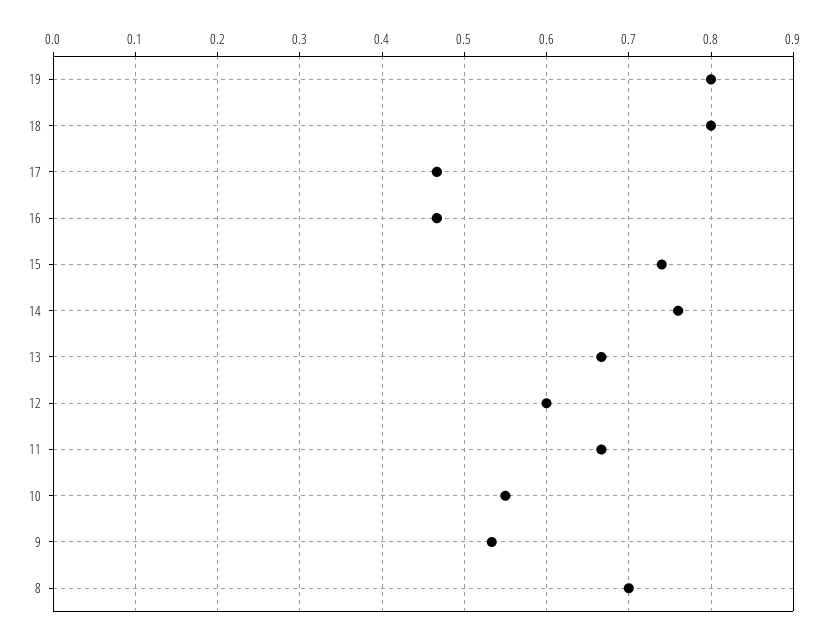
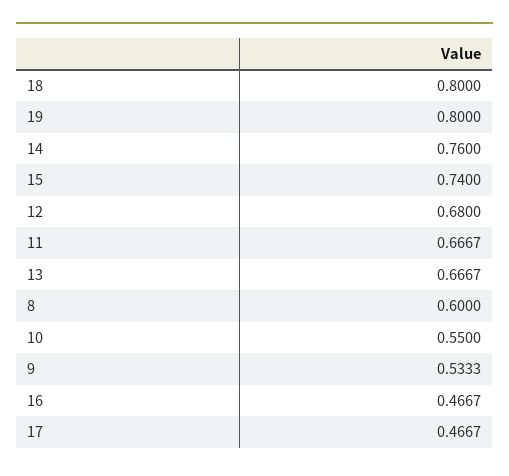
  {
    "19": 0.8,
    "18": 0.8,
    "17": 0.4667,
    "16": 0.4667,
    "15": 0.74,
    "14": 0.76,
    "13": 0.6667,
-   "12": 0.6,
+   "12": 0.68,
    "11": 0.6667,
    "10": 0.55,
    "9": 0.5333,
-   "8": 0.7
+   "8": 0.6
  }

